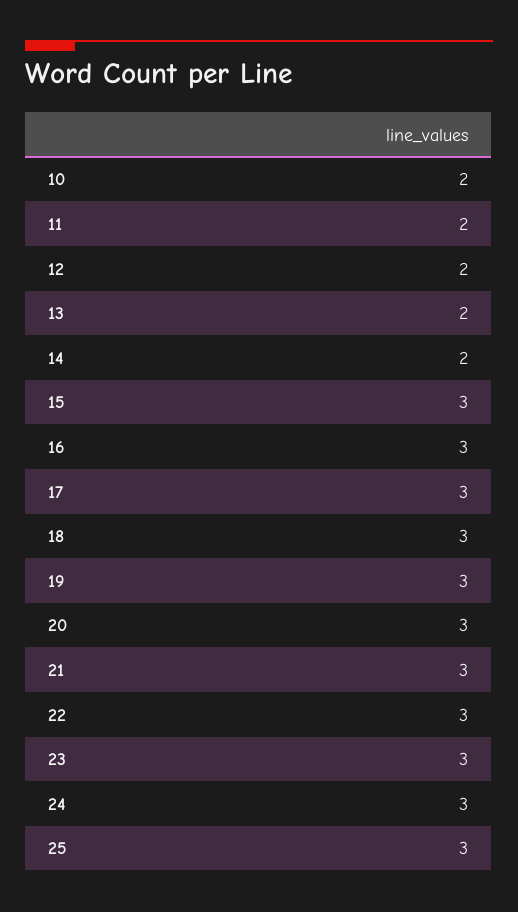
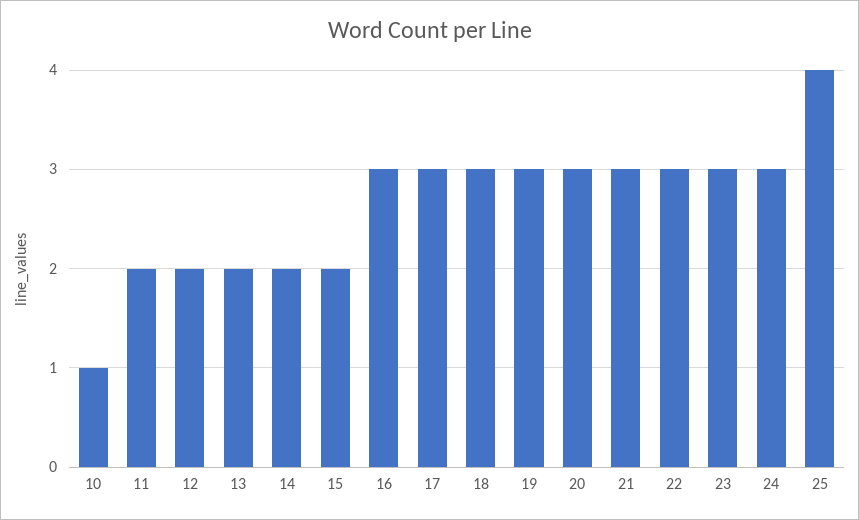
  {
-   "10": 2,
+   "10": 1,
    "11": 2,
    "12": 2,
    "13": 2,
    "14": 2,
-   "15": 3,
+   "15": 2,
    "16": 3,
    "17": 3,
    "18": 3,
    "19": 3,
    "20": 3,
    "21": 3,
    "22": 3,
    "23": 3,
    "24": 3,
-   "25": 3
+   "25": 4
  }

